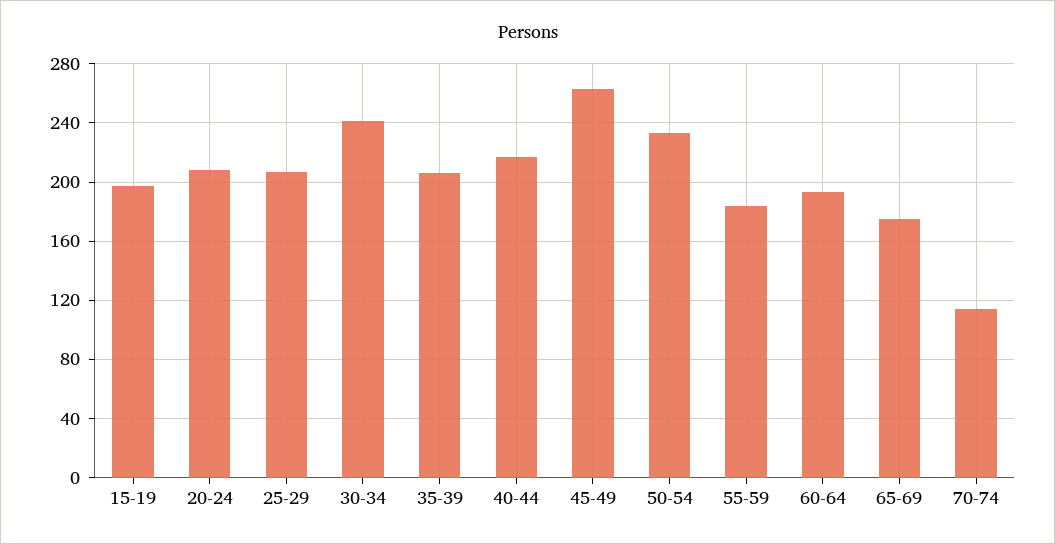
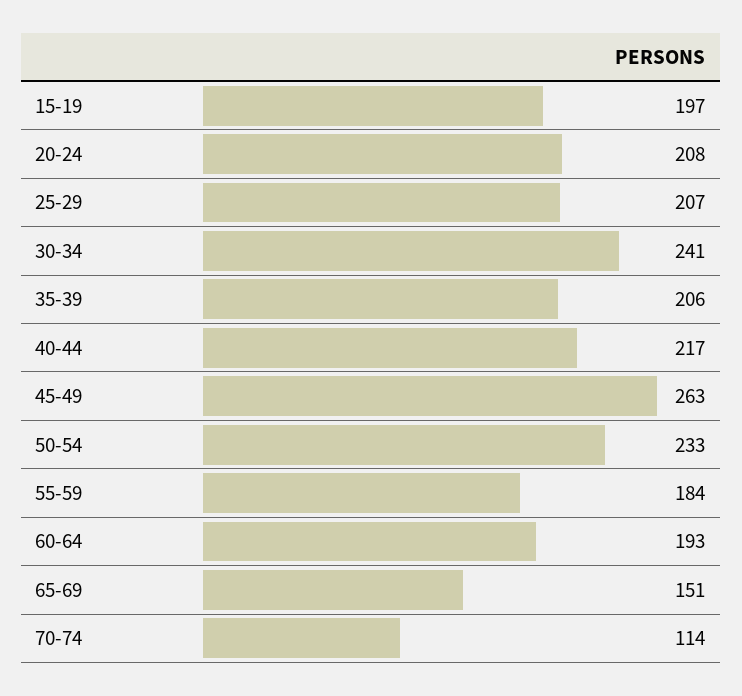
  {
    "15-19": 197,
    "20-24": 208,
    "25-29": 207,
    "30-34": 241,
    "35-39": 206,
    "40-44": 217,
    "45-49": 263,
    "50-54": 233,
    "55-59": 184,
    "60-64": 193,
-   "65-69": 175,
+   "65-69": 151,
    "70-74": 114
  }

